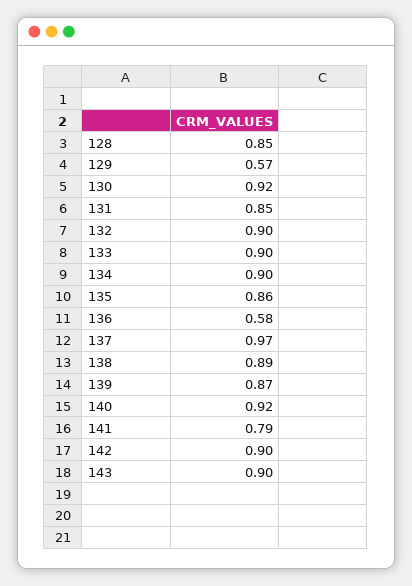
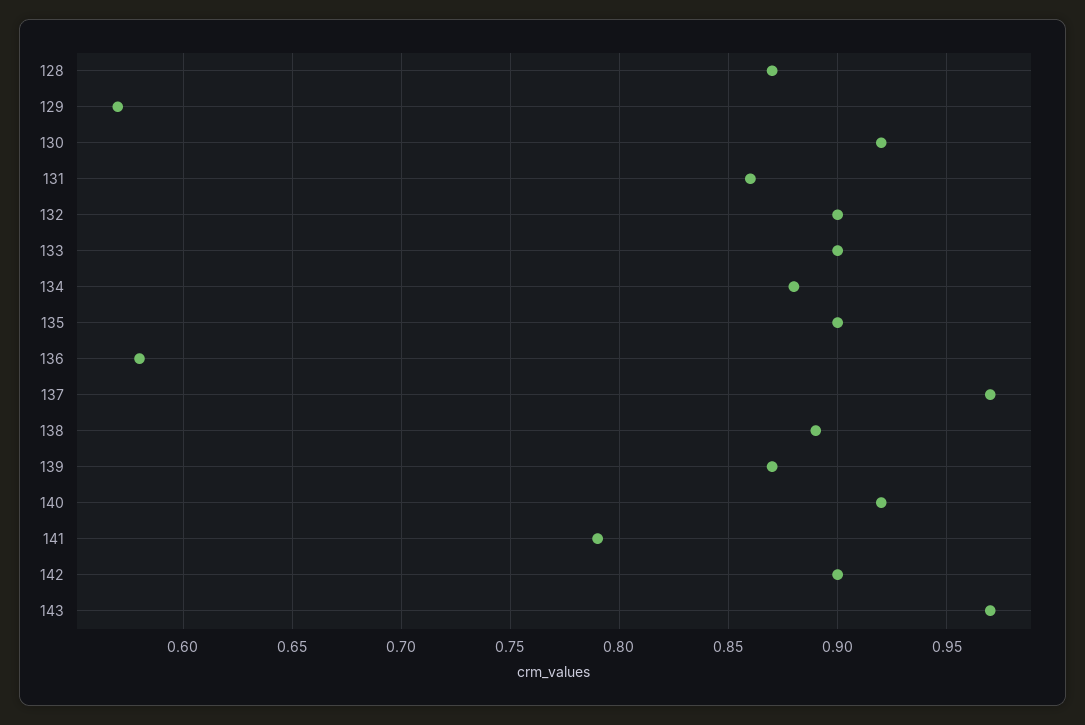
  {
-   "128": 0.85,
+   "128": 0.87,
    "129": 0.57,
    "130": 0.92,
-   "131": 0.85,
+   "131": 0.86,
    "132": 0.9,
    "133": 0.9,
-   "134": 0.9,
+   "134": 0.88,
-   "135": 0.86,
+   "135": 0.9,
    "136": 0.58,
    "137": 0.97,
    "138": 0.89,
    "139": 0.87,
    "140": 0.92,
    "141": 0.79,
    "142": 0.9,
-   "143": 0.9
+   "143": 0.97
  }

